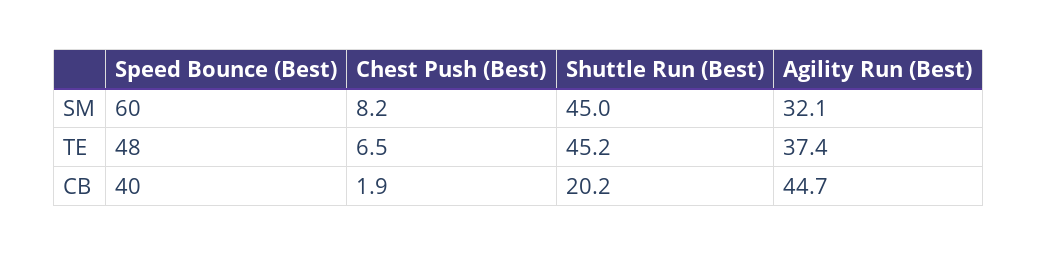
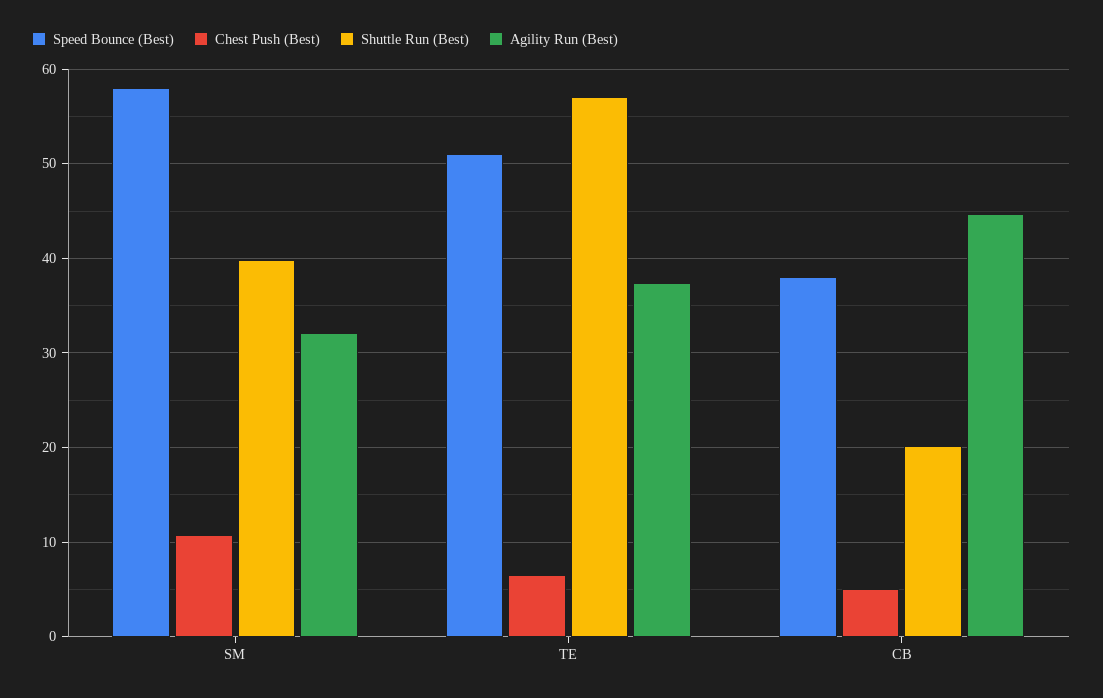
  {
    "Speed Bounce (Best)": {
-     "SM": 60,
+     "SM": 58,
-     "TE": 48,
+     "TE": 51,
-     "CB": 40
+     "CB": 38
    },
    "Chest Push (Best)": {
-     "SM": 8.2,
+     "SM": 11,
      "TE": 6.5,
-     "CB": 1.9
+     "CB": 5
    },
    "Shuttle Run (Best)": {
-     "SM": 45,
+     "SM": 40,
-     "TE": 45.2,
+     "TE": 57,
      "CB": 20.2
    },
    "Agility Run (Best)": {
      "SM": 32.1,
      "TE": 37.4,
      "CB": 44.7
    }
  }

